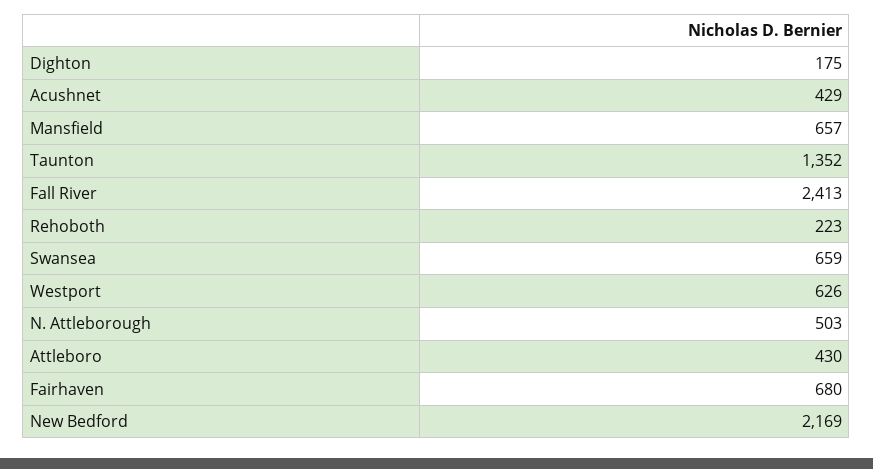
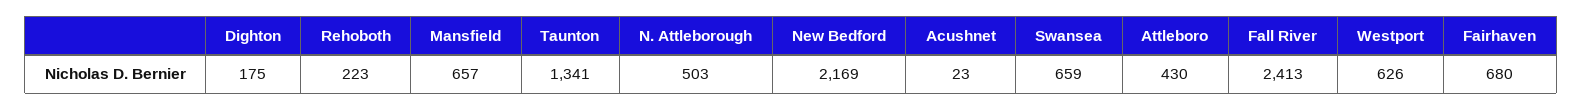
  {
    "Dighton": 175,
-   "Acushnet": 429,
+   "Acushnet": 23,
    "Mansfield": 657,
-   "Taunton": 1352,
+   "Taunton": 1341,
    "Fall River": 2413,
    "Rehoboth": 223,
    "Swansea": 659,
    "Westport": 626,
    "N. Attleborough": 503,
    "Attleboro": 430,
    "Fairhaven": 680,
    "New Bedford": 2169
  }

